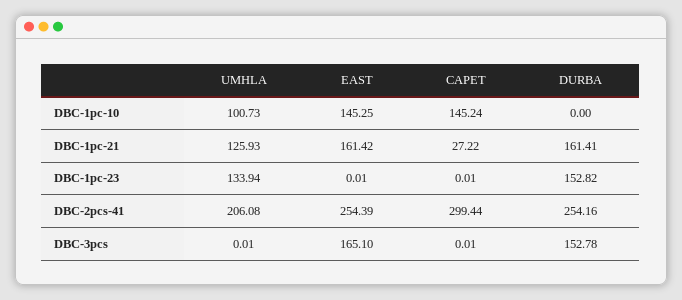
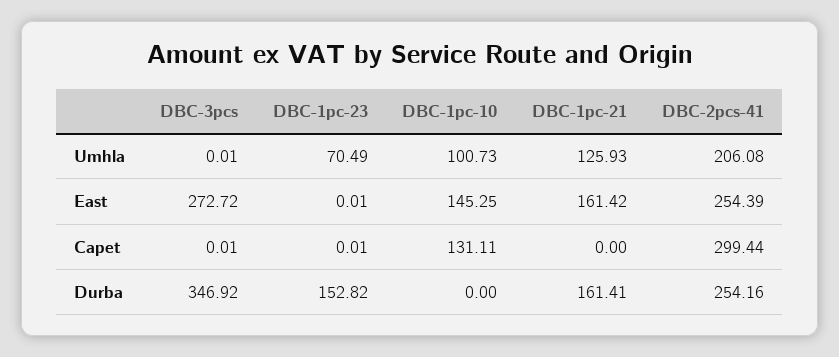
  {
    "UMHLA": {
      "DBC-1pc-10": 100.73,
      "DBC-1pc-21": 125.93,
-     "DBC-1pc-23": 133.94,
+     "DBC-1pc-23": 70.49,
      "DBC-2pcs-41": 206.08,
      "DBC-3pcs": 0.01
    },
    "EAST": {
      "DBC-1pc-10": 145.25,
      "DBC-1pc-21": 161.42,
      "DBC-1pc-23": 0.01,
      "DBC-2pcs-41": 254.39,
-     "DBC-3pcs": 165.1
+     "DBC-3pcs": 272.72
    },
    "CAPET": {
-     "DBC-1pc-10": 145.24,
+     "DBC-1pc-10": 131.11,
-     "DBC-1pc-21": 27.22,
+     "DBC-1pc-21": 0,
      "DBC-1pc-23": 0.01,
      "DBC-2pcs-41": 299.44,
      "DBC-3pcs": 0.01
    },
    "DURBA": {
      "DBC-1pc-10": 0,
      "DBC-1pc-21": 161.41,
      "DBC-1pc-23": 152.82,
      "DBC-2pcs-41": 254.16,
-     "DBC-3pcs": 152.78
+     "DBC-3pcs": 346.92
    }
  }

